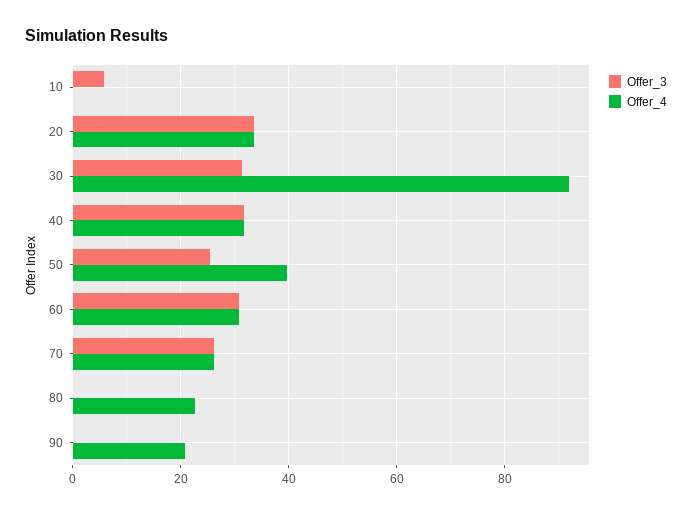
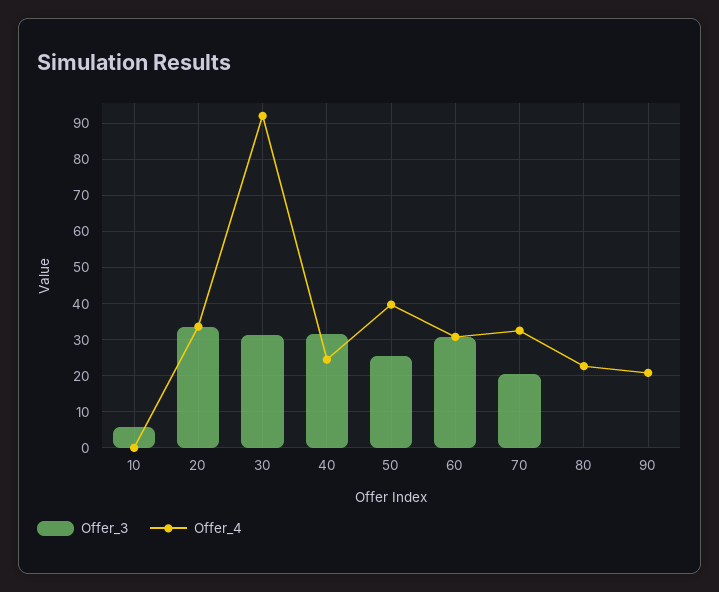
  {
    "Offer_3": {
      "10": 6,
      "20": 34,
      "30": 32,
      "40": 32,
      "50": 26,
      "60": 30,
-     "70": 26,
+     "70": 20,
      "80": 0,
      "90": 0
    },
    "Offer_4": {
      "10": 0,
      "20": 34,
      "30": 92,
-     "40": 32,
+     "40": 24,
      "50": 40,
      "60": 30,
-     "70": 26,
+     "70": 32,
      "80": 22,
      "90": 20
    }
  }

